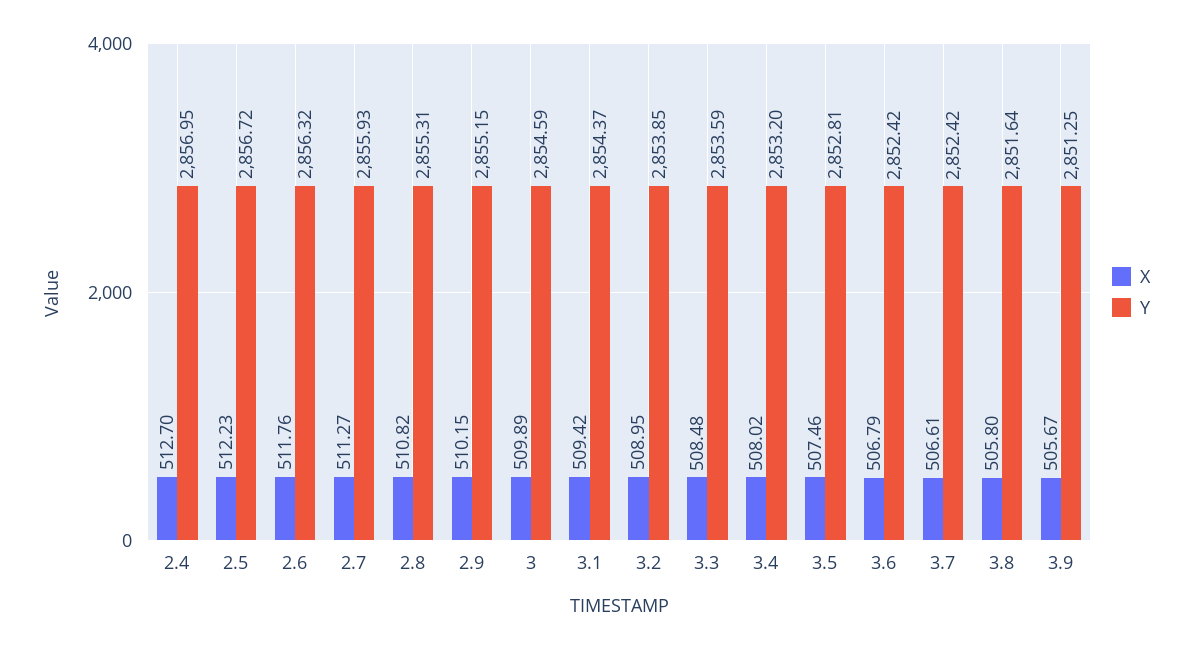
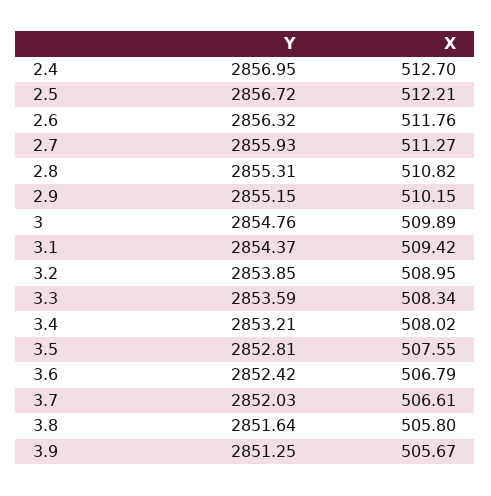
  {
    "X": {
      "2.4": 512.7,
-     "2.5": 512.23,
+     "2.5": 512.21,
      "2.6": 511.76,
      "2.7": 511.27,
      "2.8": 510.82,
      "2.9": 510.15,
      "3": 509.89,
      "3.1": 509.42,
      "3.2": 508.95,
-     "3.3": 508.48,
+     "3.3": 508.34,
      "3.4": 508.02,
-     "3.5": 507.46,
+     "3.5": 507.55,
      "3.6": 506.79,
      "3.7": 506.61,
      "3.8": 505.8,
      "3.9": 505.67
    },
    "Y": {
      "2.4": 2856.95,
      "2.5": 2856.72,
      "2.6": 2856.32,
      "2.7": 2855.93,
      "2.8": 2855.31,
      "2.9": 2855.15,
-     "3": 2854.59,
+     "3": 2854.76,
      "3.1": 2854.37,
      "3.2": 2853.85,
      "3.3": 2853.59,
-     "3.4": 2853.2,
+     "3.4": 2853.21,
      "3.5": 2852.81,
      "3.6": 2852.42,
-     "3.7": 2852.42,
+     "3.7": 2852.03,
      "3.8": 2851.64,
      "3.9": 2851.25
    }
  }

